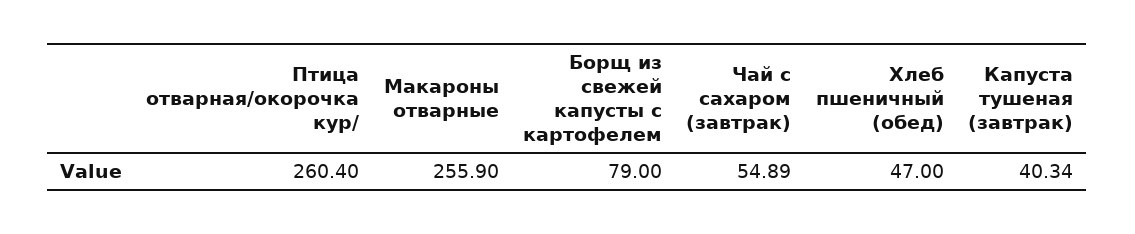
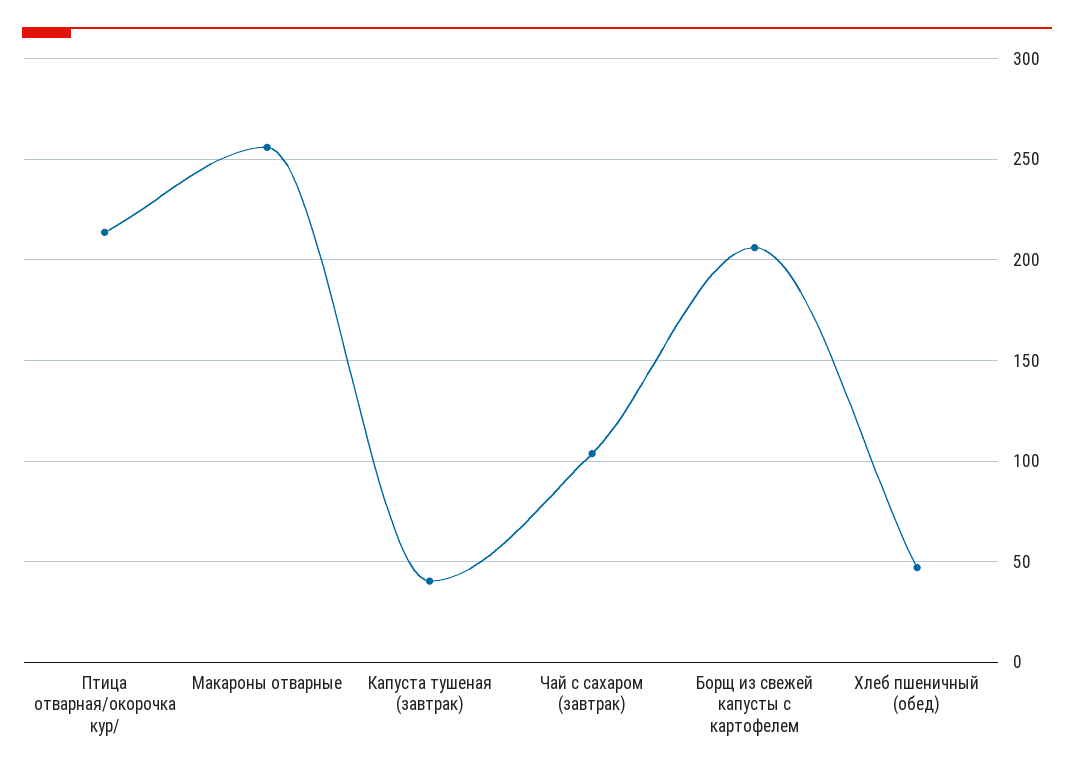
  {
-   "Птица отварная/окорочка кур/": 260.4,
+   "Птица отварная/окорочка кур/": 215,
    "Макароны отварные": 255.9,
-   "Борщ из свежей капусты с картофелем": 79,
+   "Борщ из свежей капусты с картофелем": 205,
-   "Чай с сахаром (завтрак)": 54.89,
+   "Чай с сахаром (завтрак)": 105,
    "Хлеб пшеничный (обед)": 47,
    "Капуста тушеная (завтрак)": 40.34
  }

